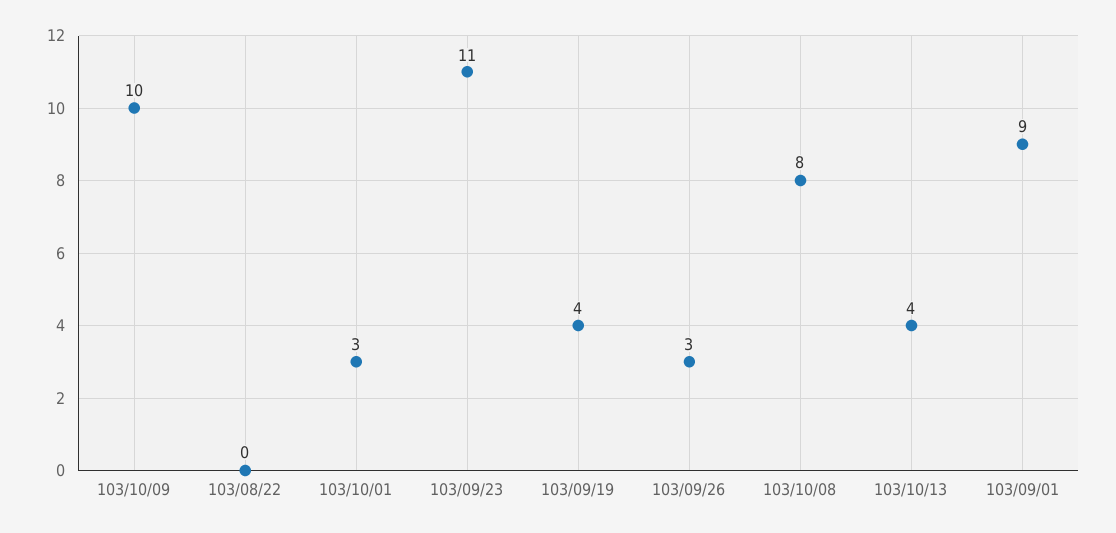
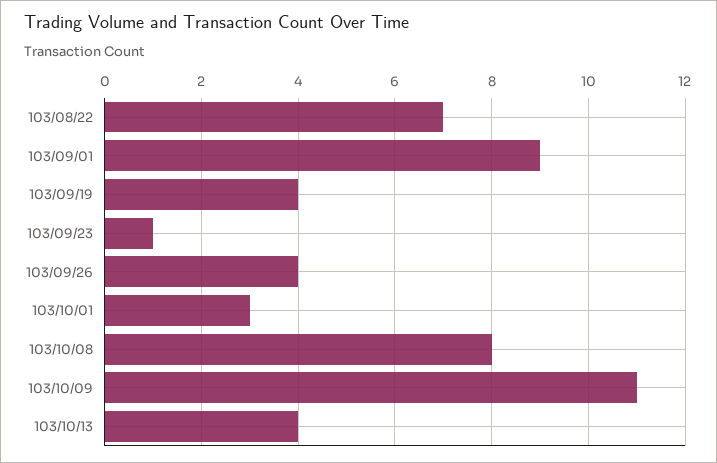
  {
-   "103/10/09": 10,
+   "103/10/09": 11,
-   "103/08/22": 0,
+   "103/08/22": 7,
    "103/10/01": 3,
-   "103/09/23": 11,
+   "103/09/23": 1,
    "103/09/19": 4,
-   "103/09/26": 3,
+   "103/09/26": 4,
    "103/10/08": 8,
    "103/10/13": 4,
    "103/09/01": 9
  }

